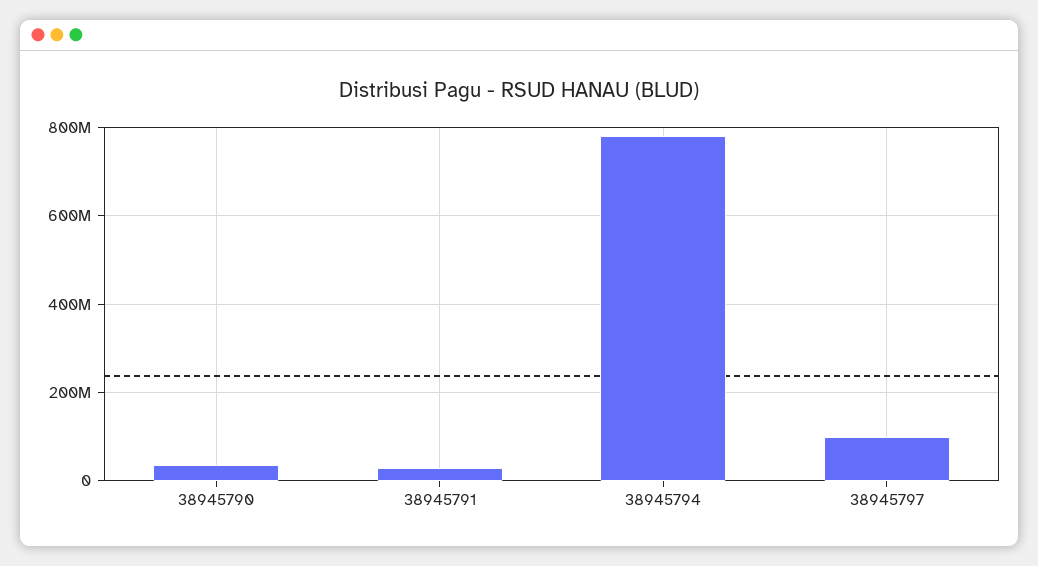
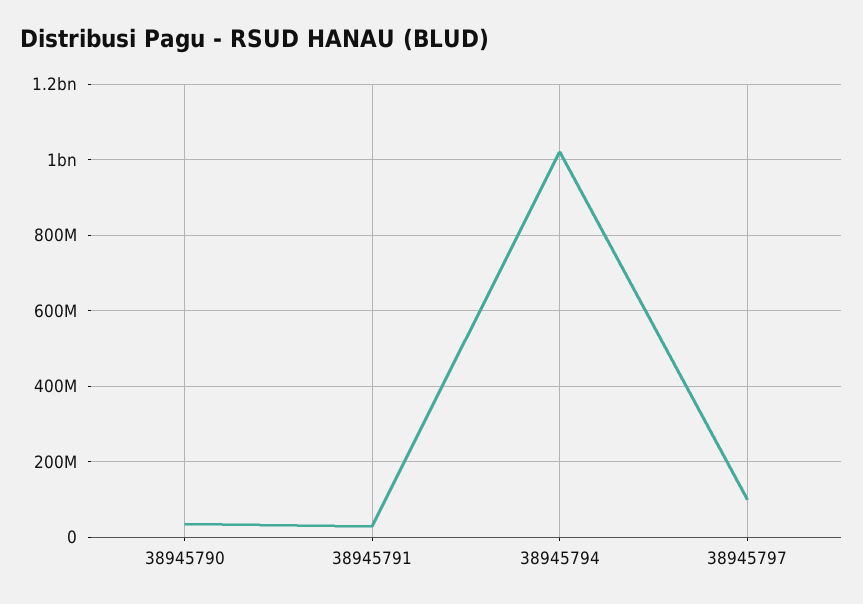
  {
    "38945790": 40000000,
    "38945791": 40000000,
-   "38945794": 780000000,
+   "38945794": 1020000000,
    "38945797": 100000000
  }

